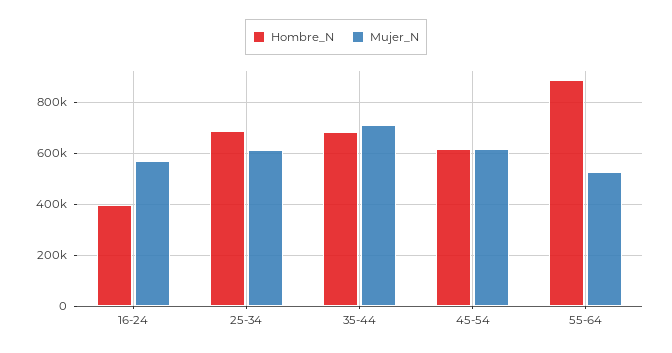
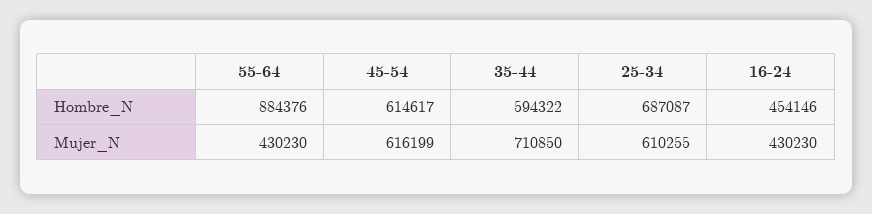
  {
    "Hombre_N": {
-     "16-24": 400000,
+     "16-24": 454146,
      "25-34": 687087,
-     "35-44": 675000,
+     "35-44": 594322,
      "45-54": 614617,
      "55-64": 884376
    },
    "Mujer_N": {
-     "16-24": 575000,
+     "16-24": 430230,
      "25-34": 610255,
      "35-44": 710850,
      "45-54": 616199,
-     "55-64": 525000
+     "55-64": 430230
    }
  }

